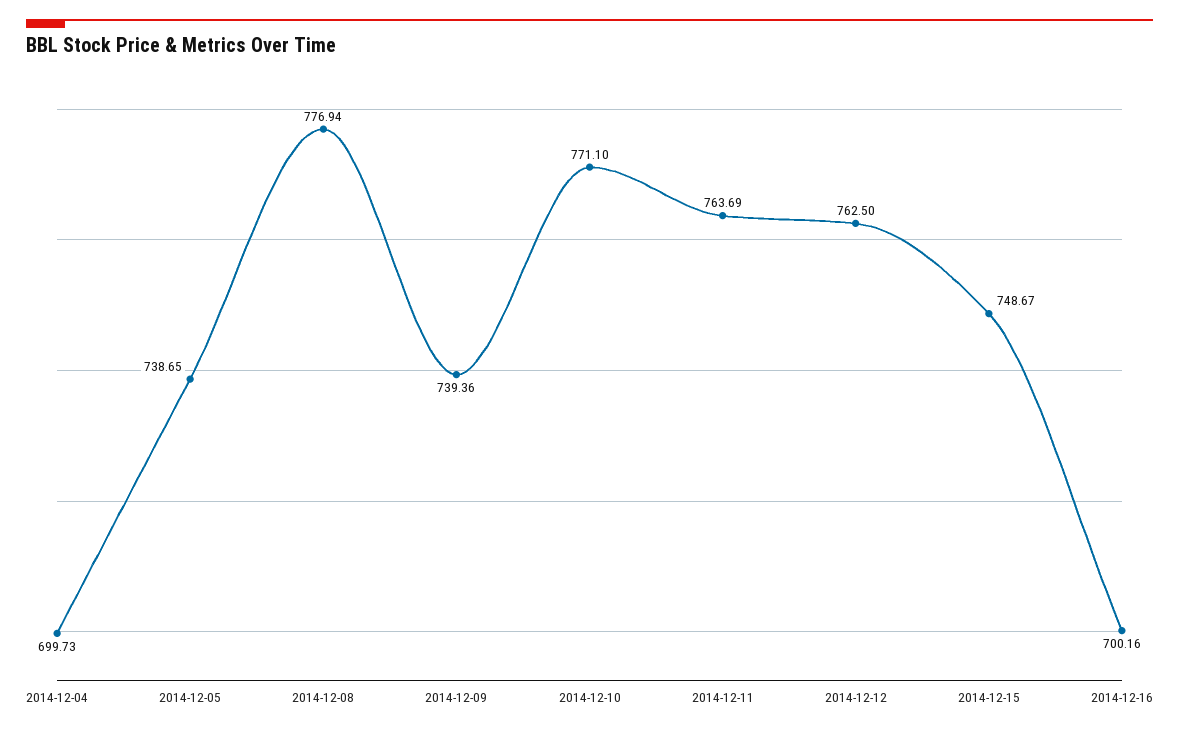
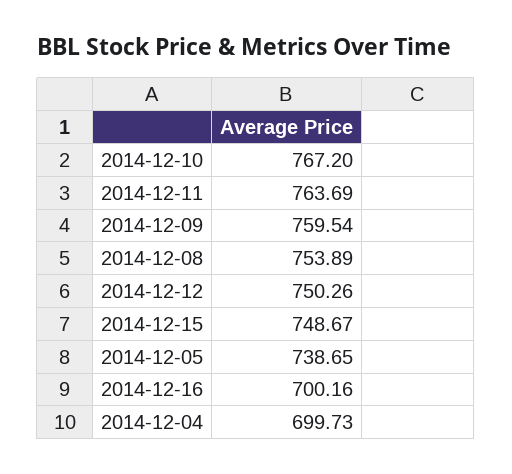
  {
    "2014-12-04": 699.73,
    "2014-12-05": 738.65,
-   "2014-12-08": 776.94,
+   "2014-12-08": 753.89,
-   "2014-12-09": 739.36,
+   "2014-12-09": 759.54,
-   "2014-12-10": 771.1,
+   "2014-12-10": 767.2,
    "2014-12-11": 763.69,
-   "2014-12-12": 762.5,
+   "2014-12-12": 750.26,
    "2014-12-15": 748.67,
    "2014-12-16": 700.16
  }

